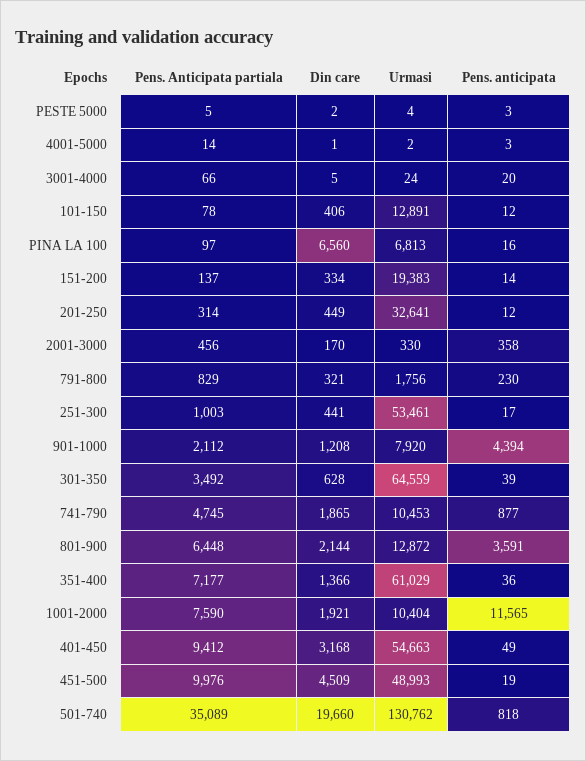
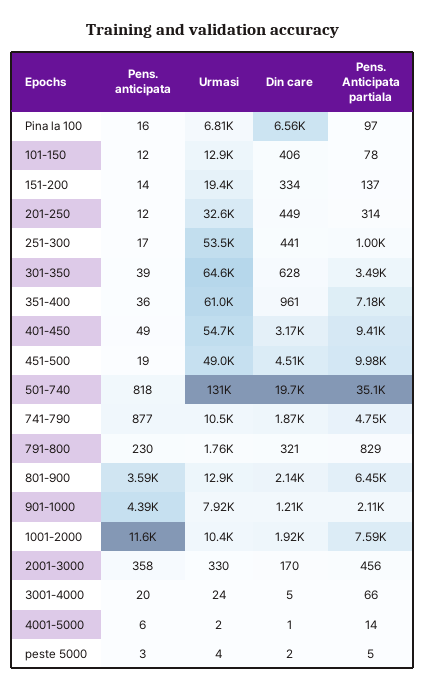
  {
    "Pens. Anticipata partiala": {
      "PESTE 5000": 5,
      "4001-5000": 14,
      "3001-4000": 66,
      "101-150": 78,
      "PINA LA 100": 97,
      "151-200": 137,
      "201-250": 314,
      "2001-3000": 456,
      "791-800": 829,
      "251-300": 1003,
      "901-1000": 2112,
      "301-350": 3492,
      "741-790": 4745,
      "801-900": 6448,
      "351-400": 7177,
      "1001-2000": 7590,
      "401-450": 9412,
      "451-500": 9976,
      "501-740": 35089
    },
    "Din care": {
      "PESTE 5000": 2,
      "4001-5000": 1,
      "3001-4000": 5,
      "101-150": 406,
      "PINA LA 100": 6560,
      "151-200": 334,
      "201-250": 449,
      "2001-3000": 170,
      "791-800": 321,
      "251-300": 441,
      "901-1000": 1208,
      "301-350": 628,
      "741-790": 1865,
      "801-900": 2144,
-     "351-400": 1366,
+     "351-400": 961,
      "1001-2000": 1921,
      "401-450": 3168,
      "451-500": 4509,
      "501-740": 19660
    },
    "Urmasi": {
      "PESTE 5000": 4,
      "4001-5000": 2,
      "3001-4000": 24,
      "101-150": 12891,
      "PINA LA 100": 6813,
      "151-200": 19383,
      "201-250": 32641,
      "2001-3000": 330,
      "791-800": 1756,
      "251-300": 53461,
      "901-1000": 7920,
      "301-350": 64559,
      "741-790": 10453,
      "801-900": 12872,
      "351-400": 61029,
      "1001-2000": 10404,
      "401-450": 54663,
      "451-500": 48993,
      "501-740": 130762
    },
    "Pens. anticipata": {
      "PESTE 5000": 3,
-     "4001-5000": 3,
+     "4001-5000": 6,
      "3001-4000": 20,
      "101-150": 12,
      "PINA LA 100": 16,
      "151-200": 14,
      "201-250": 12,
      "2001-3000": 358,
      "791-800": 230,
      "251-300": 17,
      "901-1000": 4394,
      "301-350": 39,
      "741-790": 877,
      "801-900": 3591,
      "351-400": 36,
      "1001-2000": 11565,
      "401-450": 49,
      "451-500": 19,
      "501-740": 818
    }
  }

